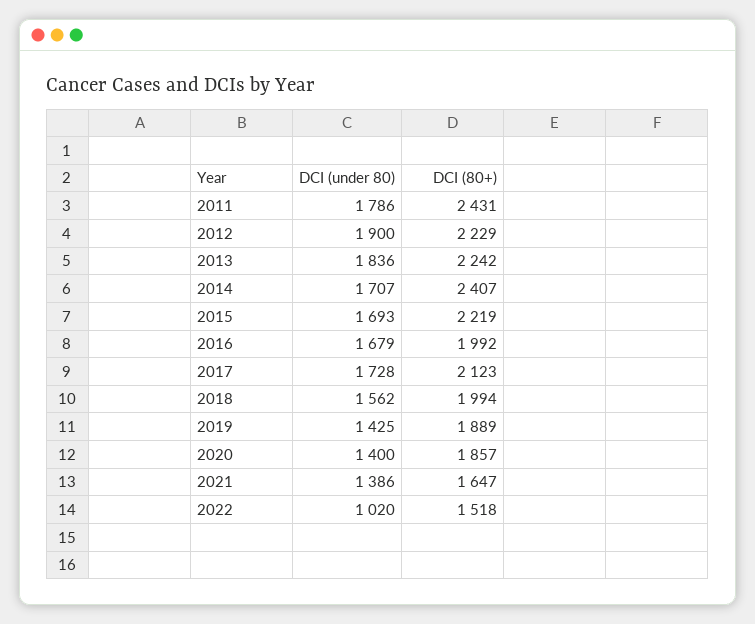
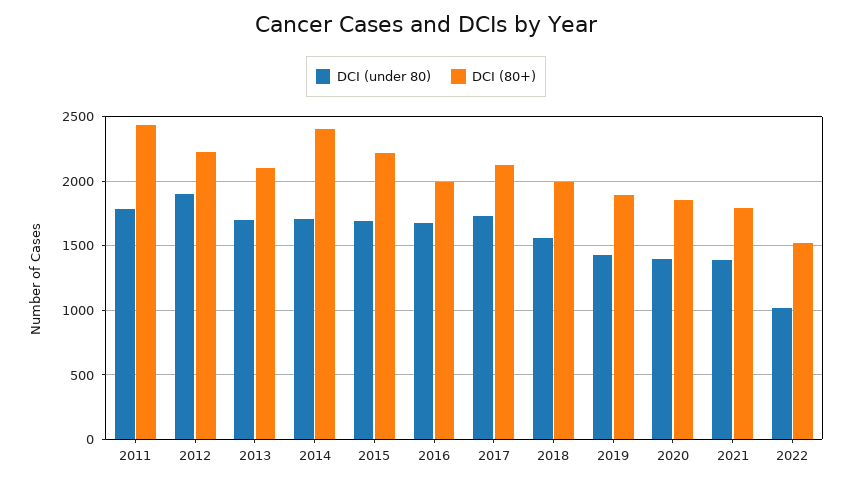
  {
    "DCI (under 80)": {
      "2011": 1786,
      "2012": 1900,
-     "2013": 1836,
+     "2013": 1700,
      "2014": 1707,
      "2015": 1693,
      "2016": 1679,
      "2017": 1728,
      "2018": 1562,
      "2019": 1425,
      "2020": 1400,
      "2021": 1386,
      "2022": 1020
    },
    "DCI (80+)": {
      "2011": 2431,
      "2012": 2229,
-     "2013": 2242,
+     "2013": 2100,
      "2014": 2407,
      "2015": 2219,
      "2016": 1992,
      "2017": 2123,
      "2018": 1994,
      "2019": 1889,
      "2020": 1857,
-     "2021": 1647,
+     "2021": 1800,
      "2022": 1518
    }
  }

